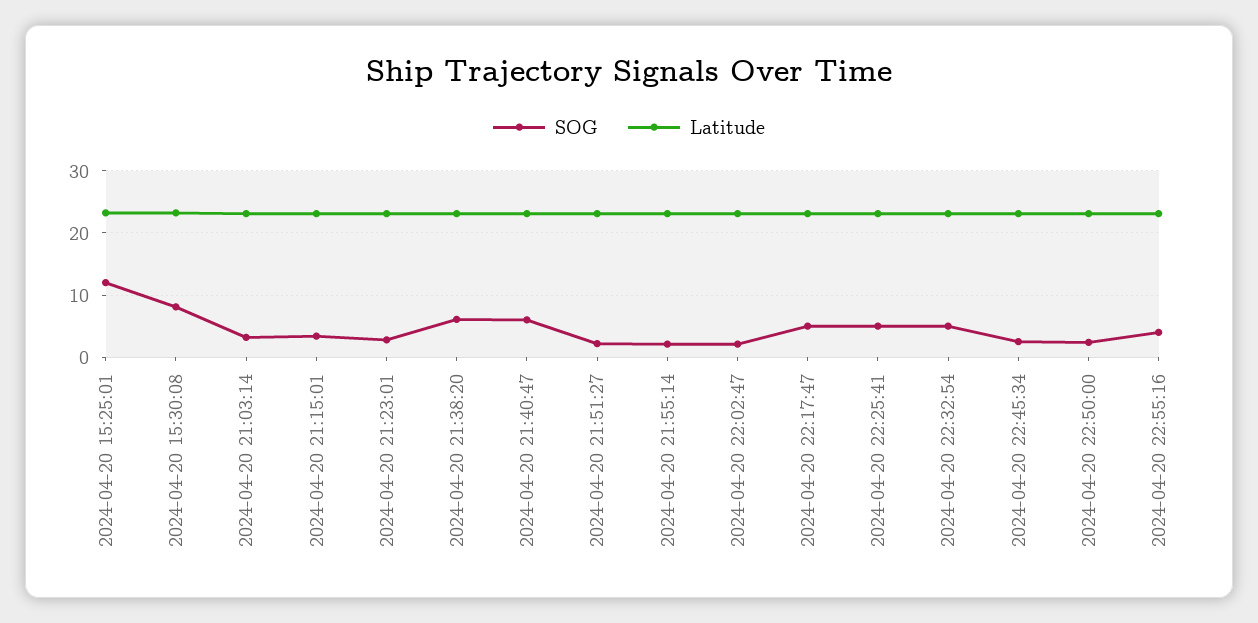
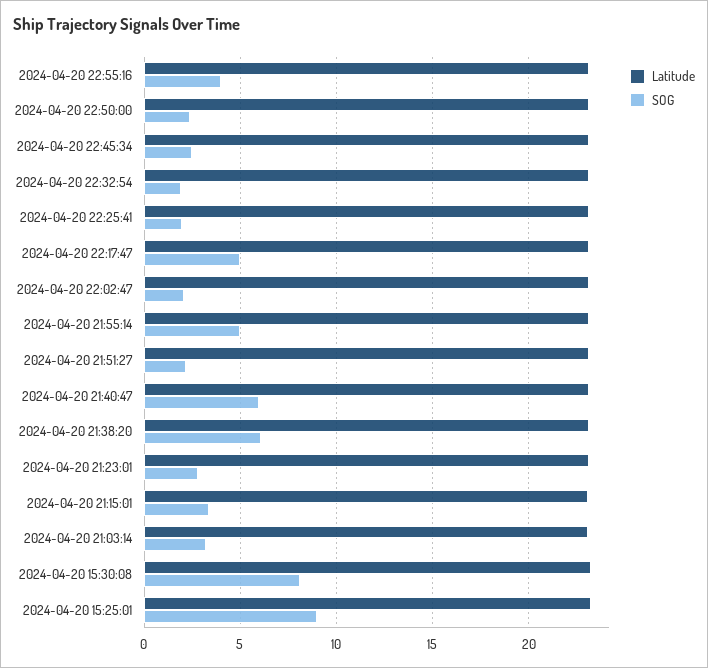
  {
    "SOG": {
-     "2024-04-20 15:25:01": 12,
+     "2024-04-20 15:25:01": 9,
      "2024-04-20 15:30:08": 8,
      "2024-04-20 21:03:14": 3,
      "2024-04-20 21:15:01": 3.5,
      "2024-04-20 21:23:01": 3,
      "2024-04-20 21:38:20": 6,
      "2024-04-20 21:40:47": 6,
      "2024-04-20 21:51:27": 2,
-     "2024-04-20 21:55:14": 2,
+     "2024-04-20 21:55:14": 5,
      "2024-04-20 22:02:47": 2,
      "2024-04-20 22:17:47": 5,
-     "2024-04-20 22:25:41": 5,
+     "2024-04-20 22:25:41": 2,
-     "2024-04-20 22:32:54": 5,
+     "2024-04-20 22:32:54": 2,
      "2024-04-20 22:45:34": 2.5,
      "2024-04-20 22:50:00": 2.5,
      "2024-04-20 22:55:16": 4
    },
    "Latitude": {
      "2024-04-20 15:25:01": 23,
      "2024-04-20 15:30:08": 23,
      "2024-04-20 21:03:14": 23,
      "2024-04-20 21:15:01": 23,
      "2024-04-20 21:23:01": 23,
      "2024-04-20 21:38:20": 23,
      "2024-04-20 21:40:47": 23,
      "2024-04-20 21:51:27": 23,
      "2024-04-20 21:55:14": 23,
      "2024-04-20 22:02:47": 23,
      "2024-04-20 22:17:47": 23,
      "2024-04-20 22:25:41": 23,
      "2024-04-20 22:32:54": 23,
      "2024-04-20 22:45:34": 23,
      "2024-04-20 22:50:00": 23,
      "2024-04-20 22:55:16": 23
    }
  }

